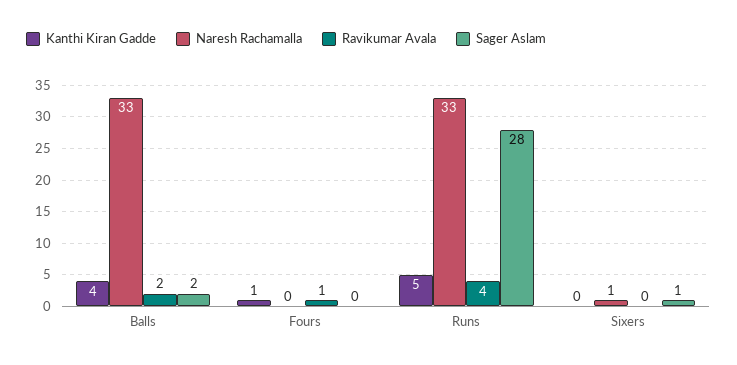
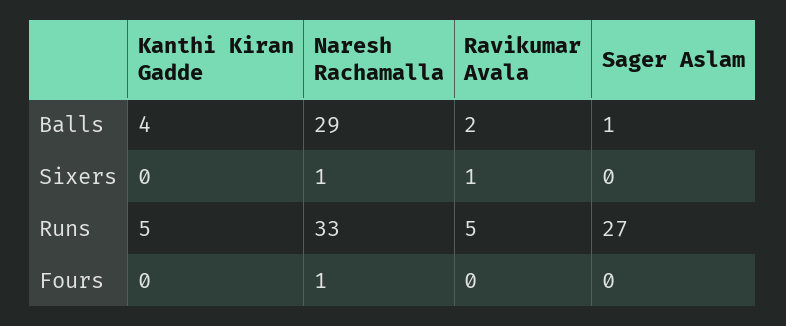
  {
    "Kanthi Kiran Gadde": {
      "Balls": 4,
-     "Fours": 1,
+     "Fours": 0,
      "Runs": 5,
      "Sixers": 0
    },
    "Naresh Rachamalla": {
-     "Balls": 33,
+     "Balls": 29,
-     "Fours": 0,
+     "Fours": 1,
      "Runs": 33,
      "Sixers": 1
    },
    "Ravikumar Avala": {
      "Balls": 2,
-     "Fours": 1,
+     "Fours": 0,
-     "Runs": 4,
+     "Runs": 5,
-     "Sixers": 0
+     "Sixers": 1
    },
    "Sager Aslam": {
-     "Balls": 2,
+     "Balls": 1,
      "Fours": 0,
-     "Runs": 28,
+     "Runs": 27,
-     "Sixers": 1
+     "Sixers": 0
    }
  }

